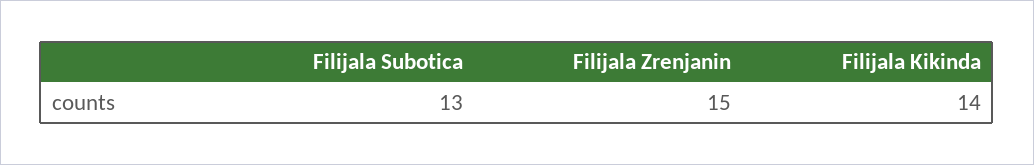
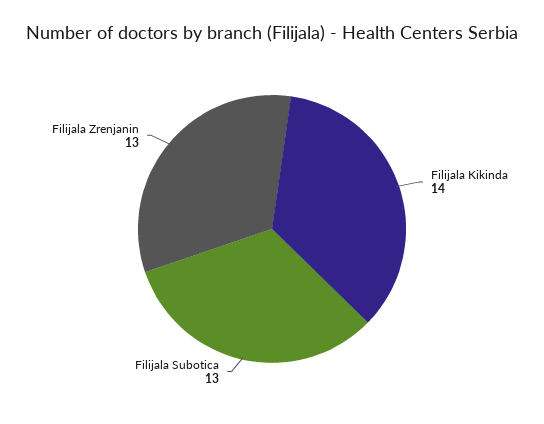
  {
    "Filijala Subotica": 13,
-   "Filijala Zrenjanin": 15,
+   "Filijala Zrenjanin": 13,
    "Filijala Kikinda": 14
  }

